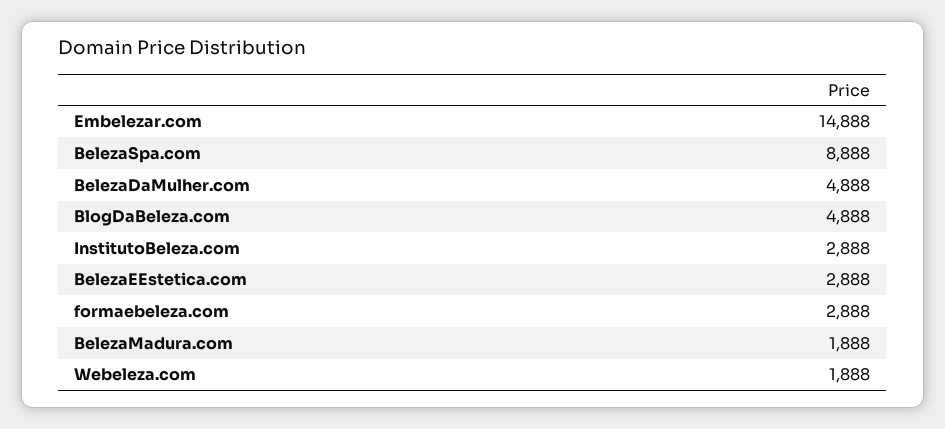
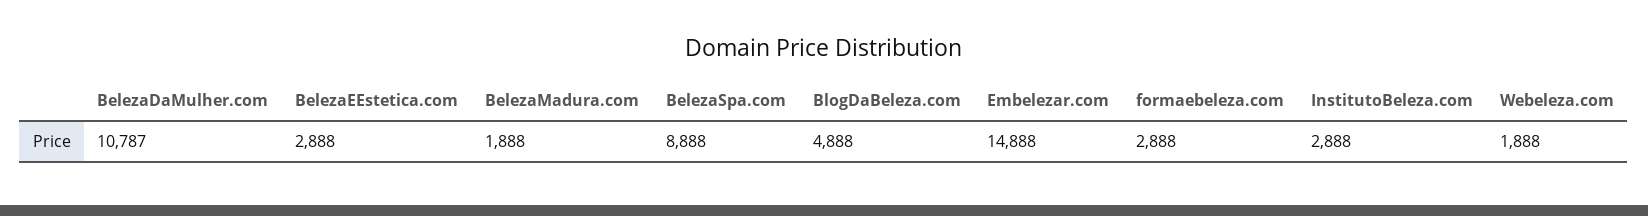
  {
    "Embelezar.com": 14888,
    "BelezaSpa.com": 8888,
-   "BelezaDaMulher.com": 4888,
+   "BelezaDaMulher.com": 10787,
    "BlogDaBeleza.com": 4888,
    "InstitutoBeleza.com": 2888,
    "BelezaEEstetica.com": 2888,
    "formaebeleza.com": 2888,
    "BelezaMadura.com": 1888,
    "Webeleza.com": 1888
  }

